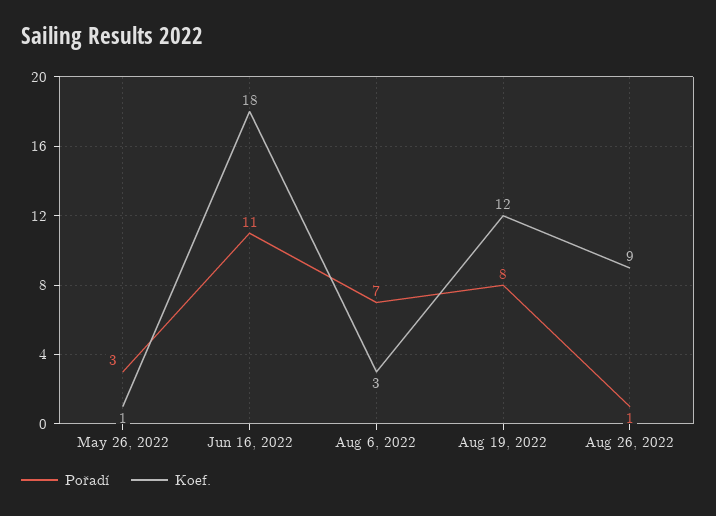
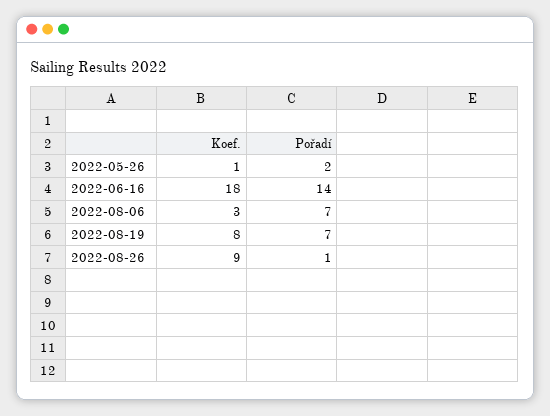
  {
    "Pořadí": {
-     "May 26, 2022": 3,
+     "May 26, 2022": 2,
-     "Jun 16, 2022": 11,
+     "Jun 16, 2022": 14,
      "Aug 6, 2022": 7,
-     "Aug 19, 2022": 8,
+     "Aug 19, 2022": 7,
      "Aug 26, 2022": 1
    },
    "Koef.": {
      "May 26, 2022": 1,
      "Jun 16, 2022": 18,
      "Aug 6, 2022": 3,
-     "Aug 19, 2022": 12,
+     "Aug 19, 2022": 8,
      "Aug 26, 2022": 9
    }
  }

